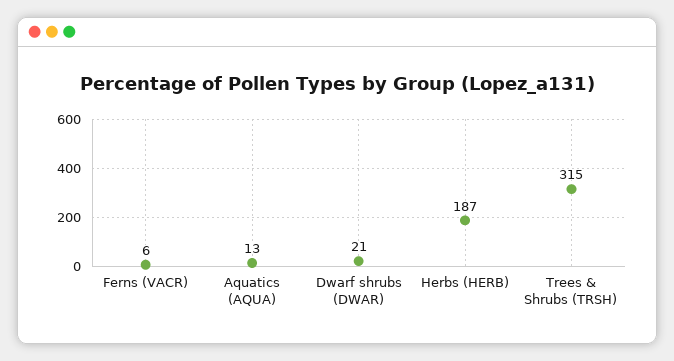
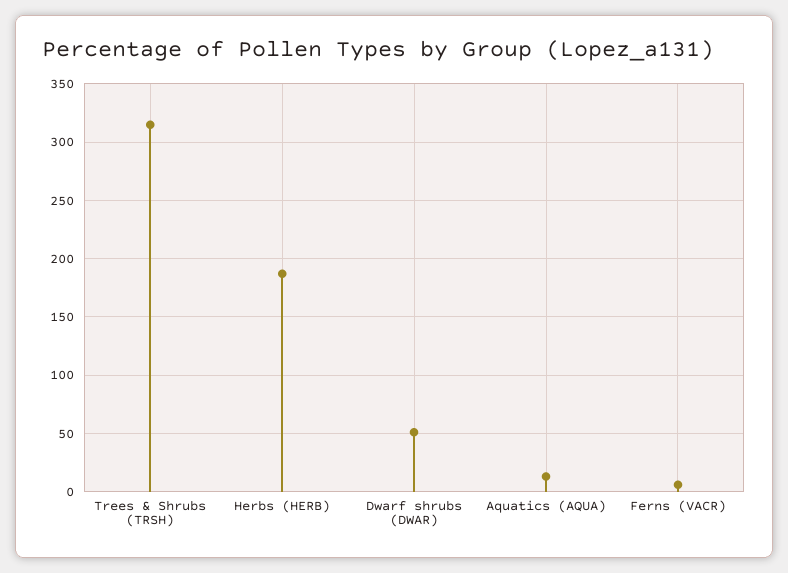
  {
    "Ferns (VACR)": 6,
    "Aquatics (AQUA)": 13,
-   "Dwarf shrubs (DWAR)": 21,
+   "Dwarf shrubs (DWAR)": 50,
    "Herbs (HERB)": 187,
    "Trees & Shrubs (TRSH)": 315
  }

